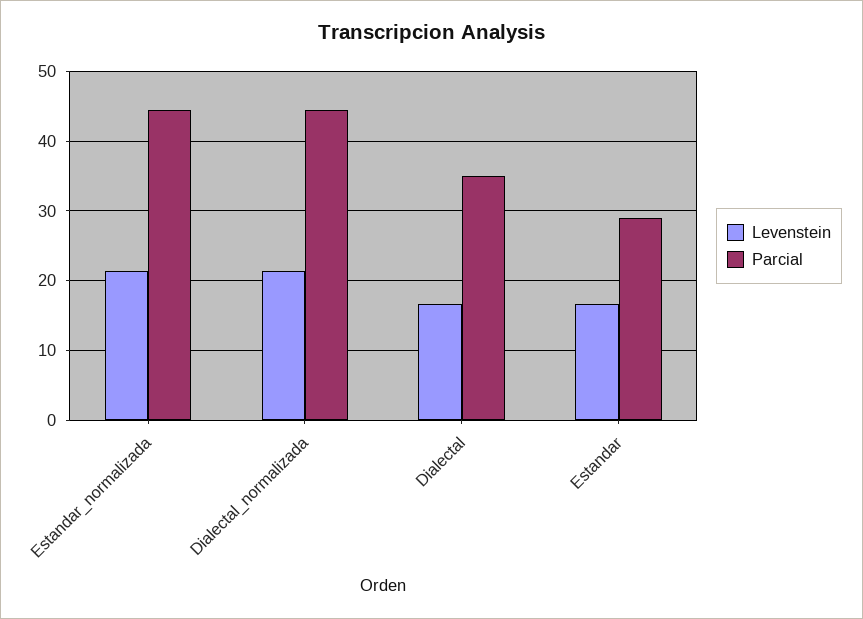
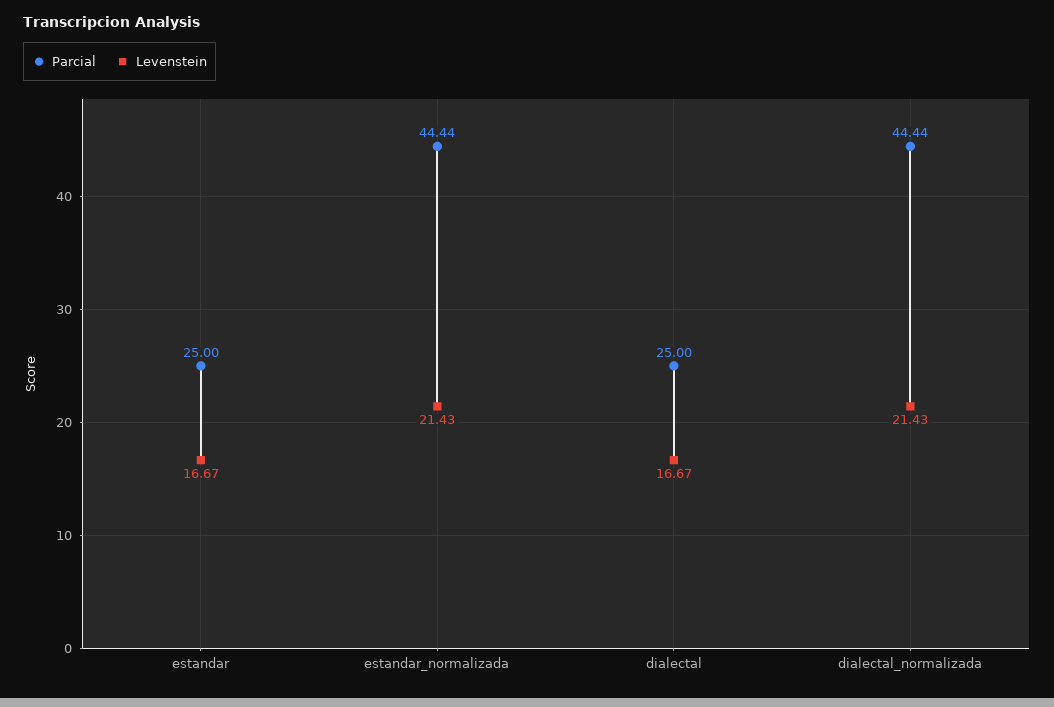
  {
    "Levenstein": {
      "Estandar_normalizada": 21.43,
      "Dialectal_normalizada": 21.43,
      "Dialectal": 16.67,
      "Estandar": 16.67
    },
    "Parcial": {
      "Estandar_normalizada": 44.44,
      "Dialectal_normalizada": 44.44,
-     "Dialectal": 35,
+     "Dialectal": 25,
-     "Estandar": 29
+     "Estandar": 25
    }
  }

